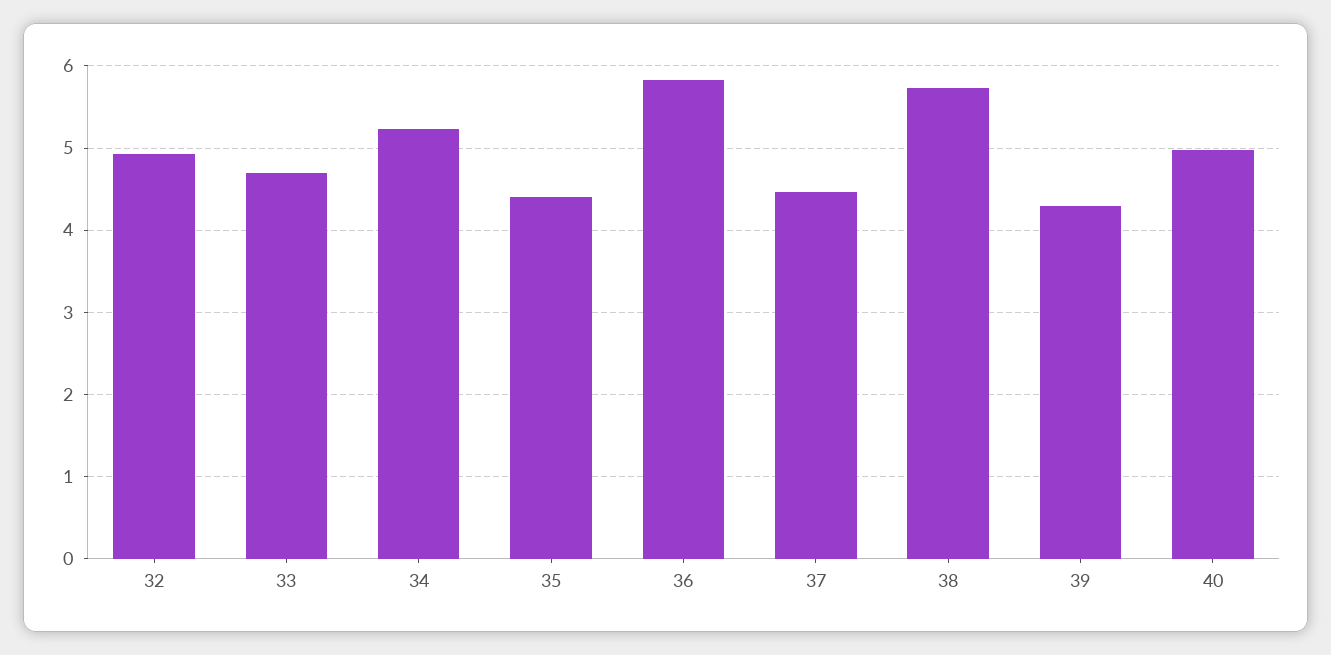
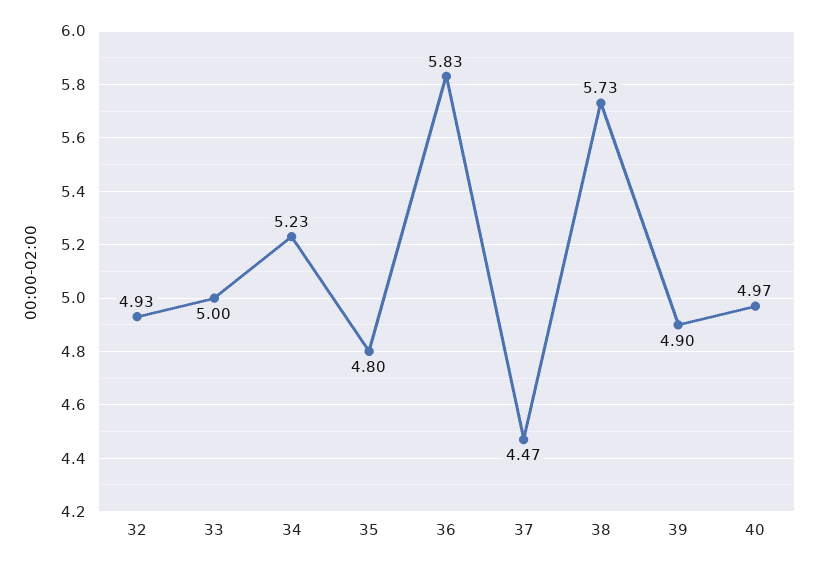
  {
    "32": 4.93,
-   "33": 4.7,
+   "33": 5,
    "34": 5.23,
-   "35": 4.4,
+   "35": 4.8,
    "36": 5.83,
    "37": 4.47,
    "38": 5.73,
-   "39": 4.3,
+   "39": 4.9,
    "40": 4.97
  }

